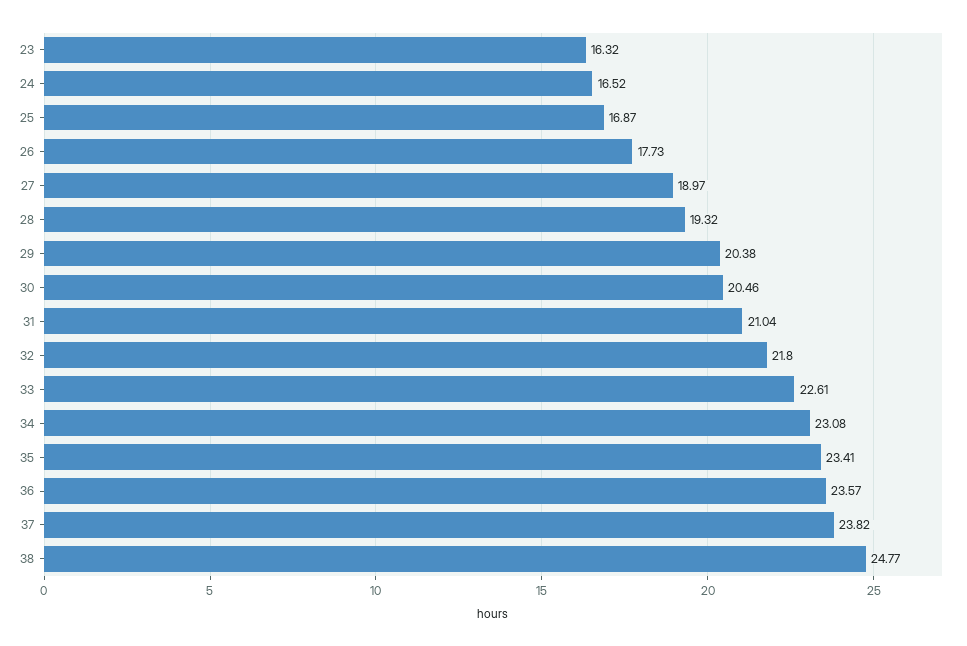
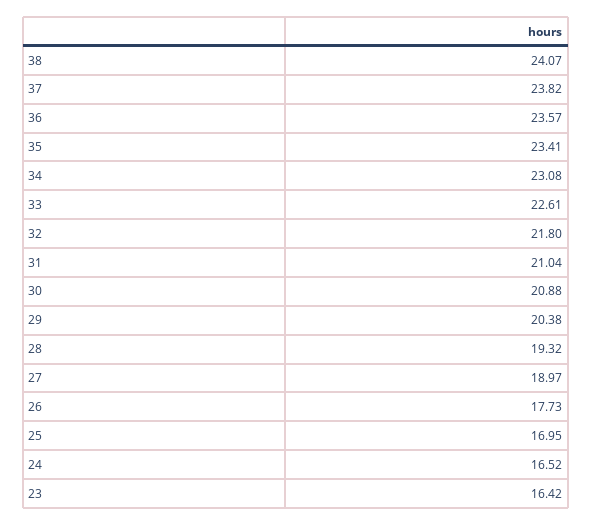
  {
-   "23": 16.32,
+   "23": 16.42,
    "24": 16.52,
-   "25": 16.87,
+   "25": 16.95,
    "26": 17.73,
    "27": 18.97,
    "28": 19.32,
    "29": 20.38,
-   "30": 20.46,
+   "30": 20.88,
    "31": 21.04,
    "32": 21.8,
    "33": 22.61,
    "34": 23.08,
    "35": 23.41,
    "36": 23.57,
    "37": 23.82,
-   "38": 24.77
+   "38": 24.07
  }

